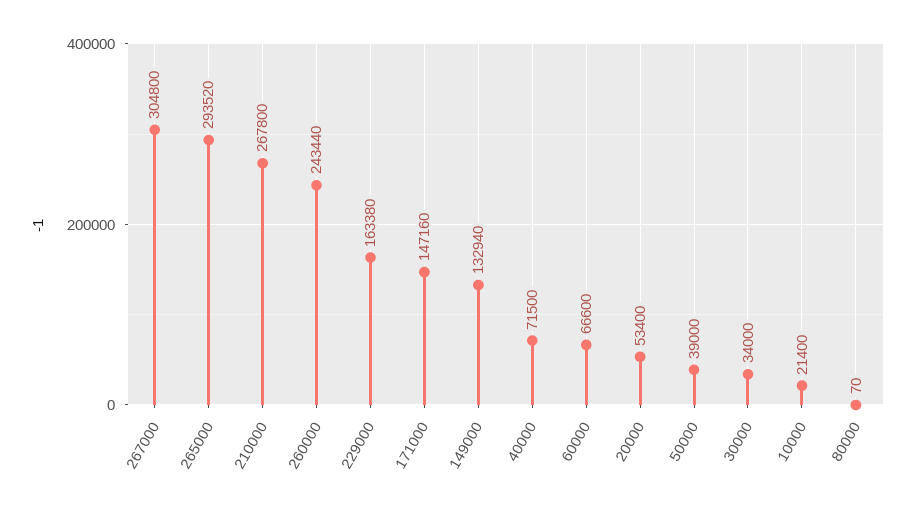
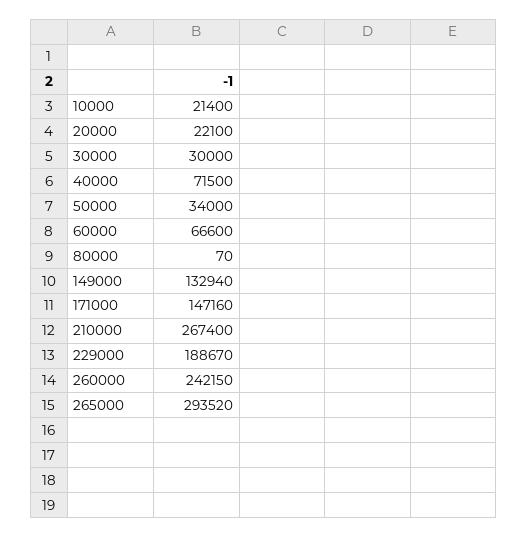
  {
-   "267000": 304800,
    "265000": 293520,
-   "210000": 267800,
+   "210000": 267400,
-   "260000": 243440,
+   "260000": 242150,
-   "229000": 163380,
+   "229000": 188670,
    "171000": 147160,
    "149000": 132940,
    "40000": 71500,
    "60000": 66600,
-   "20000": 53400,
+   "20000": 22100,
-   "50000": 39000,
+   "50000": 34000,
-   "30000": 34000,
+   "30000": 30000,
    "10000": 21400,
    "80000": 70
  }

